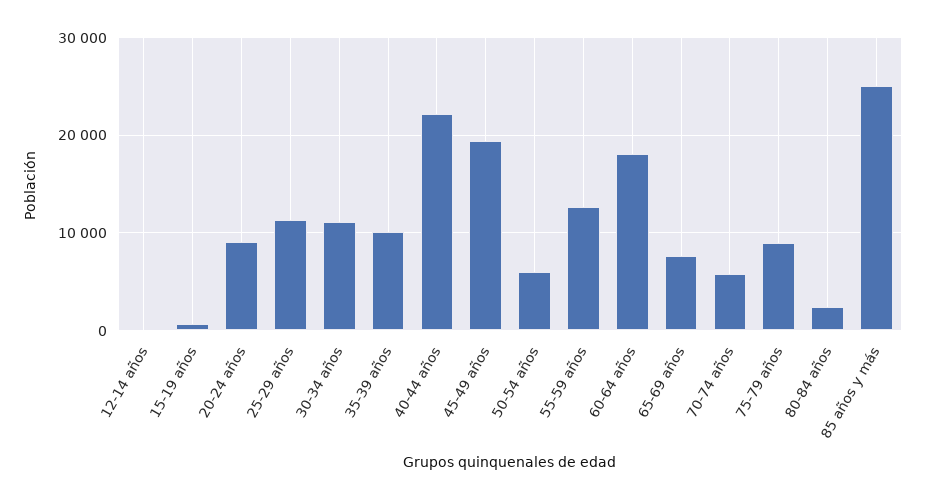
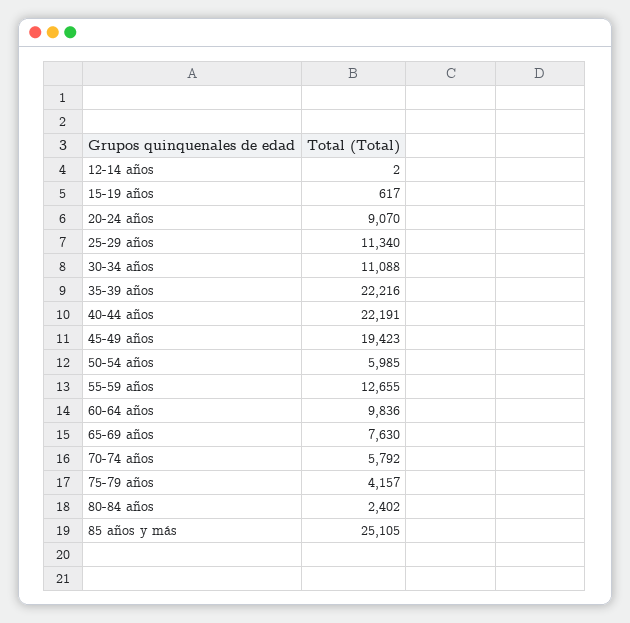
  {
    "12-14 años": 2,
    "15-19 años": 617,
    "20-24 años": 9070,
    "25-29 años": 11340,
    "30-34 años": 11088,
-   "35-39 años": 10000,
+   "35-39 años": 22216,
    "40-44 años": 22191,
    "45-49 años": 19423,
    "50-54 años": 5985,
    "55-59 años": 12655,
-   "60-64 años": 18000,
+   "60-64 años": 9836,
    "65-69 años": 7630,
    "70-74 años": 5792,
-   "75-79 años": 9000,
+   "75-79 años": 4157,
    "80-84 años": 2402,
    "85 años y más": 25105
  }

